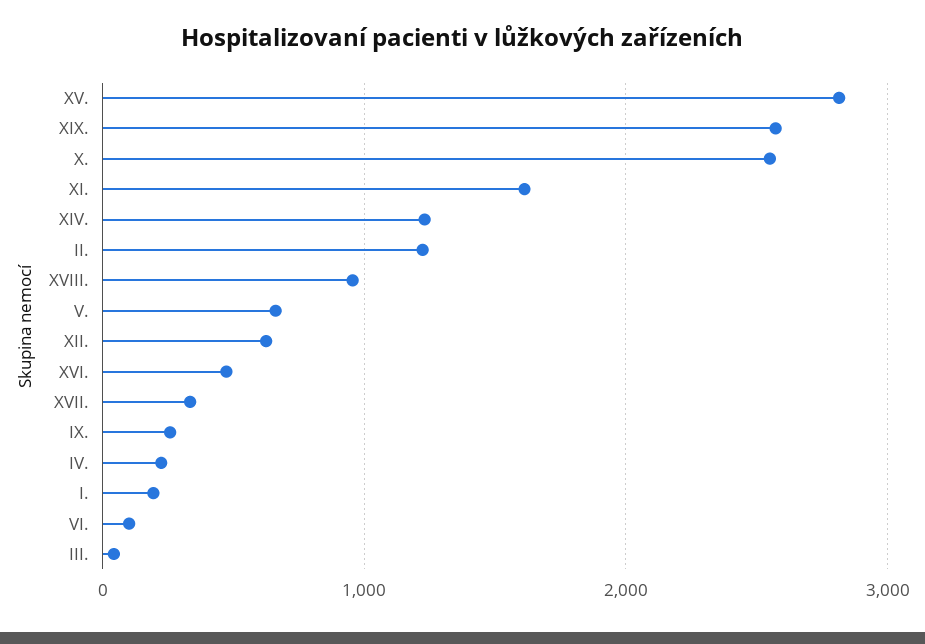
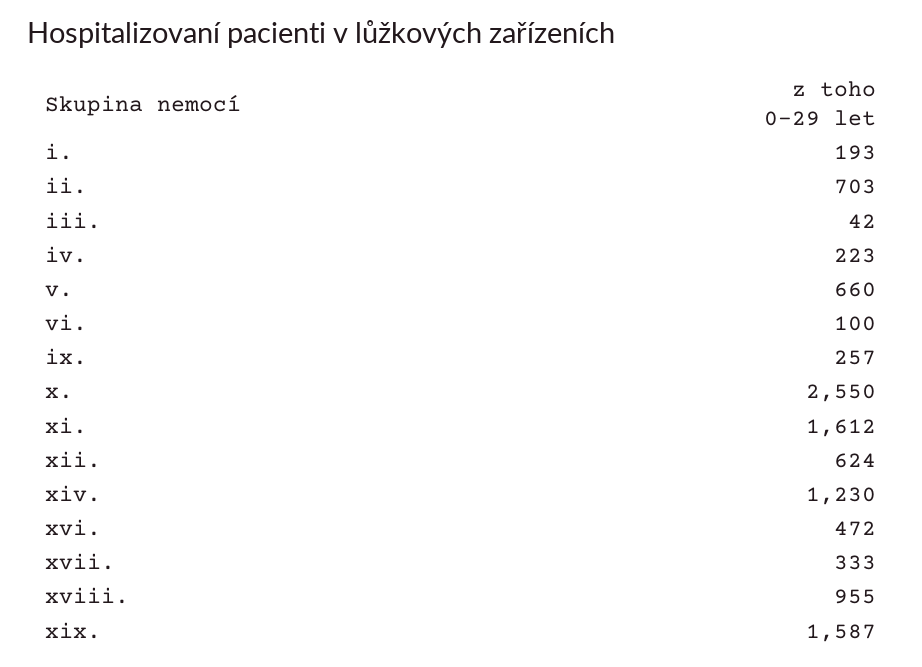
  {
-   "XV.": 2800,
-   "XIX.": 2600,
+   "XIX.": 1587,
    "X.": 2550,
    "XI.": 1612,
    "XIV.": 1230,
-   "II.": 1200,
+   "II.": 703,
    "XVIII.": 955,
    "V.": 660,
    "XII.": 624,
    "XVI.": 472,
    "XVII.": 333,
    "IX.": 257,
    "IV.": 223,
    "I.": 193,
    "VI.": 100,
    "III.": 42
  }

